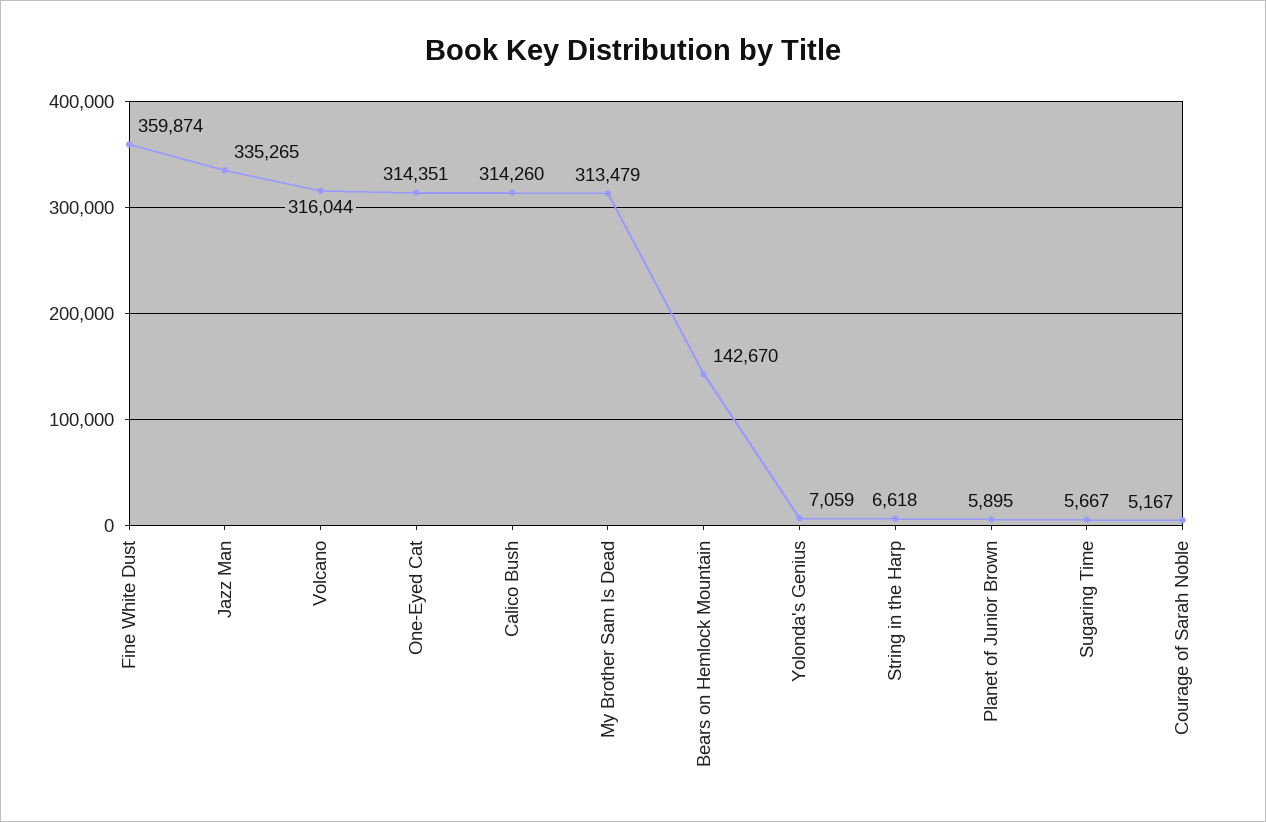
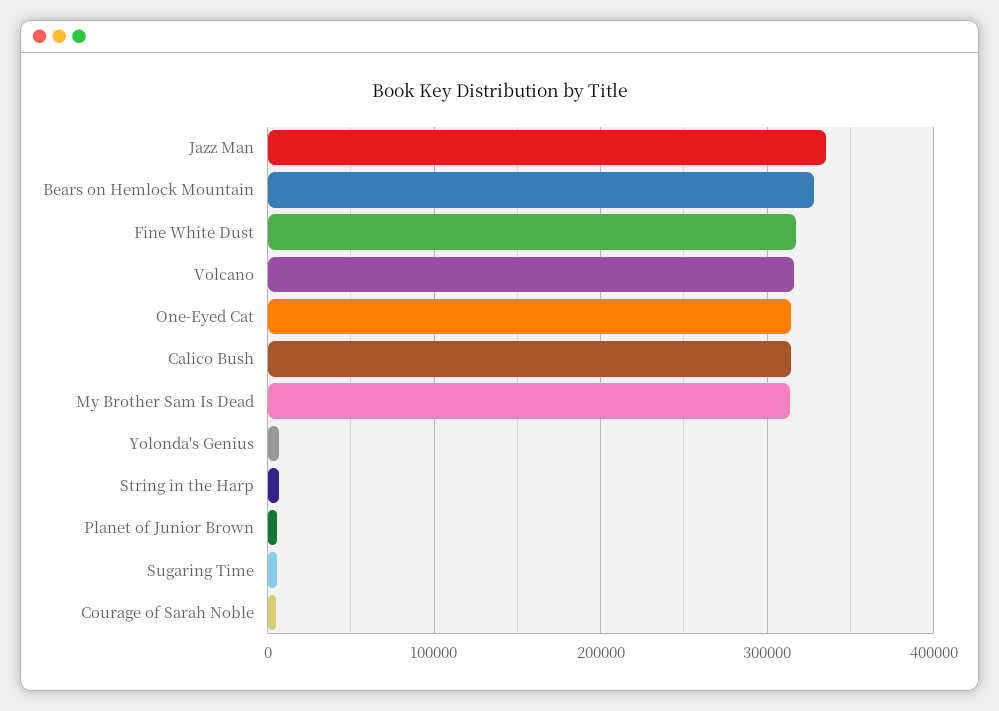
  {
-   "Fine White Dust": 359874,
+   "Fine White Dust": 320000,
    "Jazz Man": 335265,
    "Volcano": 316044,
    "One-Eyed Cat": 314351,
    "Calico Bush": 314260,
    "My Brother Sam Is Dead": 313479,
-   "Bears on Hemlock Mountain": 142670,
+   "Bears on Hemlock Mountain": 330000,
    "Yolonda's Genius": 7059,
    "String in the Harp": 6618,
    "Planet of Junior Brown": 5895,
    "Sugaring Time": 5667,
    "Courage of Sarah Noble": 5167
  }

